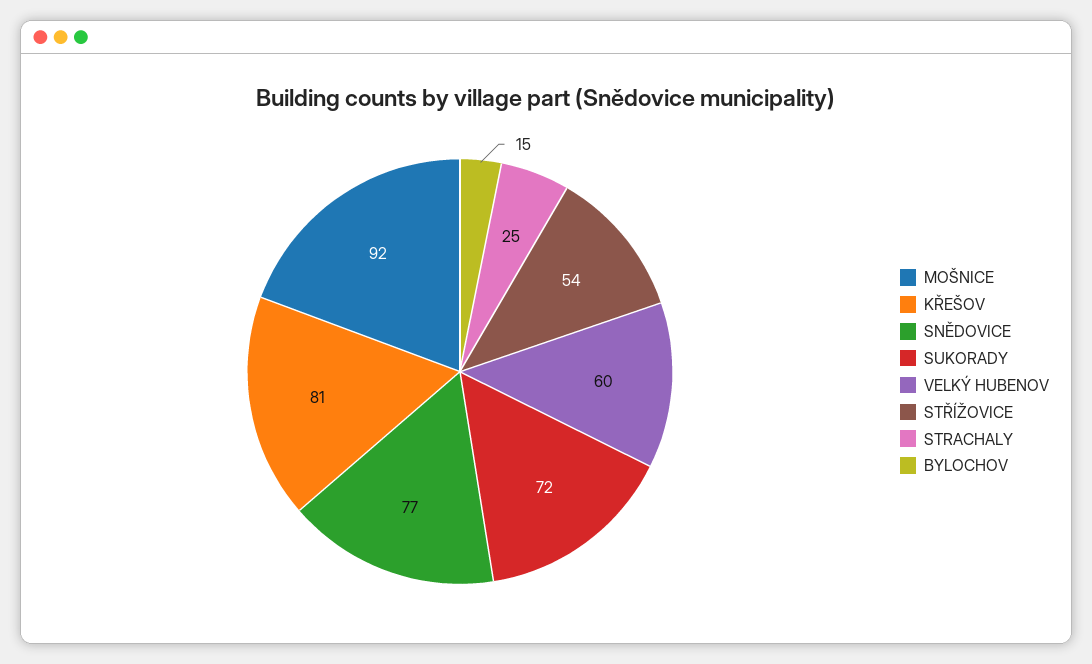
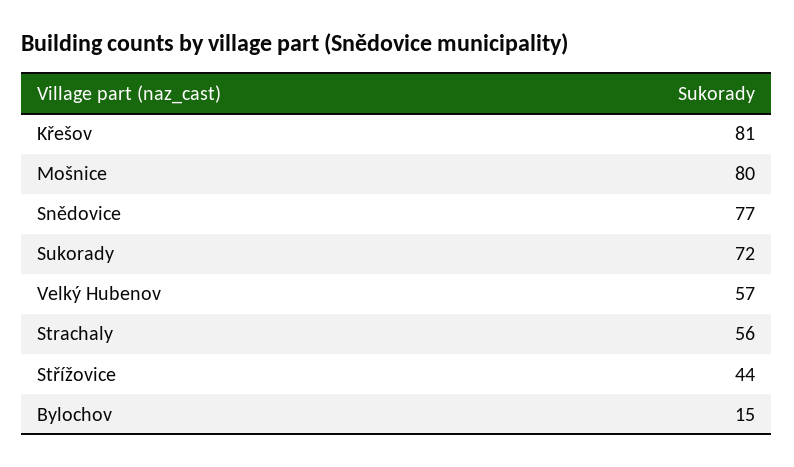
  {
-   "MOŠNICE": 92,
+   "MOŠNICE": 80,
    "KŘEŠOV": 81,
    "SNĚDOVICE": 77,
    "SUKORADY": 72,
-   "VELKÝ HUBENOV": 60,
+   "VELKÝ HUBENOV": 57,
-   "STŘÍŽOVICE": 54,
+   "STŘÍŽOVICE": 44,
-   "STRACHALY": 25,
+   "STRACHALY": 56,
    "BYLOCHOV": 15
  }

